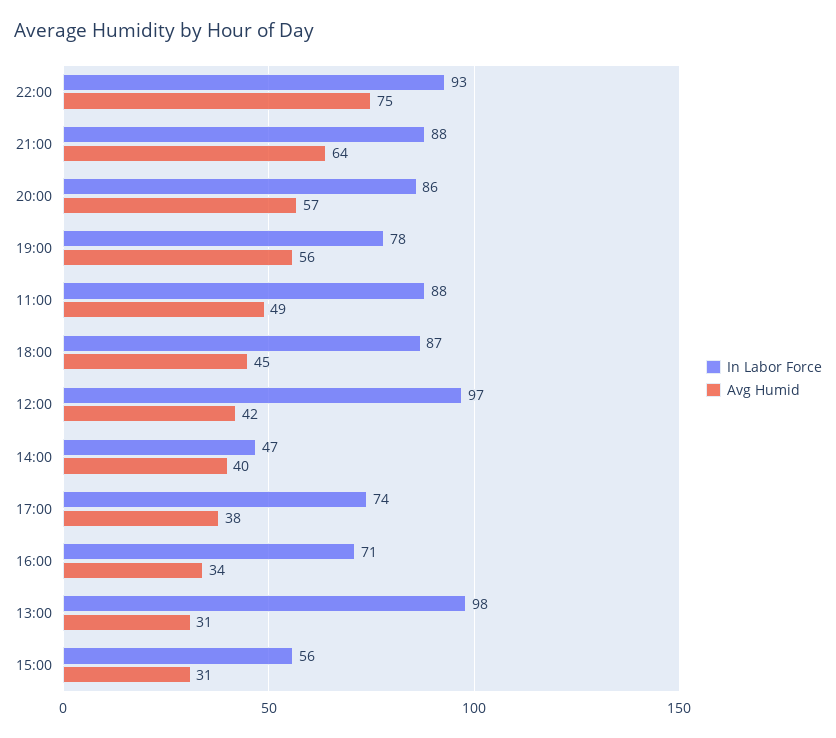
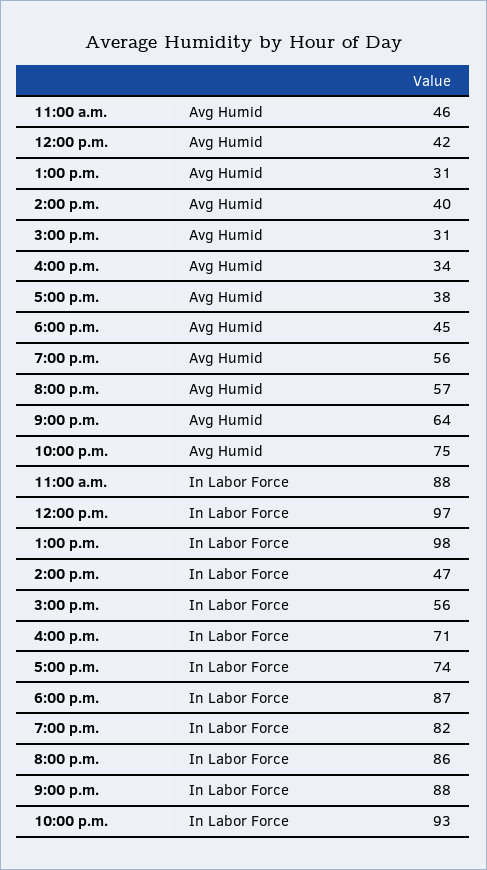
  {
    "In Labor Force": {
      "22:00": 93,
      "21:00": 88,
      "20:00": 86,
-     "19:00": 78,
+     "19:00": 82,
      "11:00": 88,
      "18:00": 87,
      "12:00": 97,
      "14:00": 47,
      "17:00": 74,
      "16:00": 71,
      "13:00": 98,
      "15:00": 56
    },
    "Avg Humid": {
      "22:00": 75,
      "21:00": 64,
      "20:00": 57,
      "19:00": 56,
-     "11:00": 49,
+     "11:00": 46,
      "18:00": 45,
      "12:00": 42,
      "14:00": 40,
      "17:00": 38,
      "16:00": 34,
      "13:00": 31,
      "15:00": 31
    }
  }

